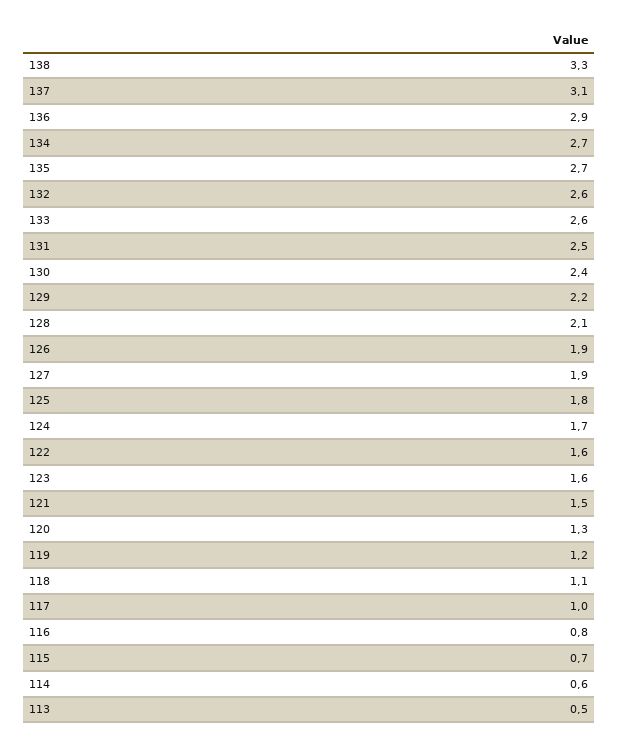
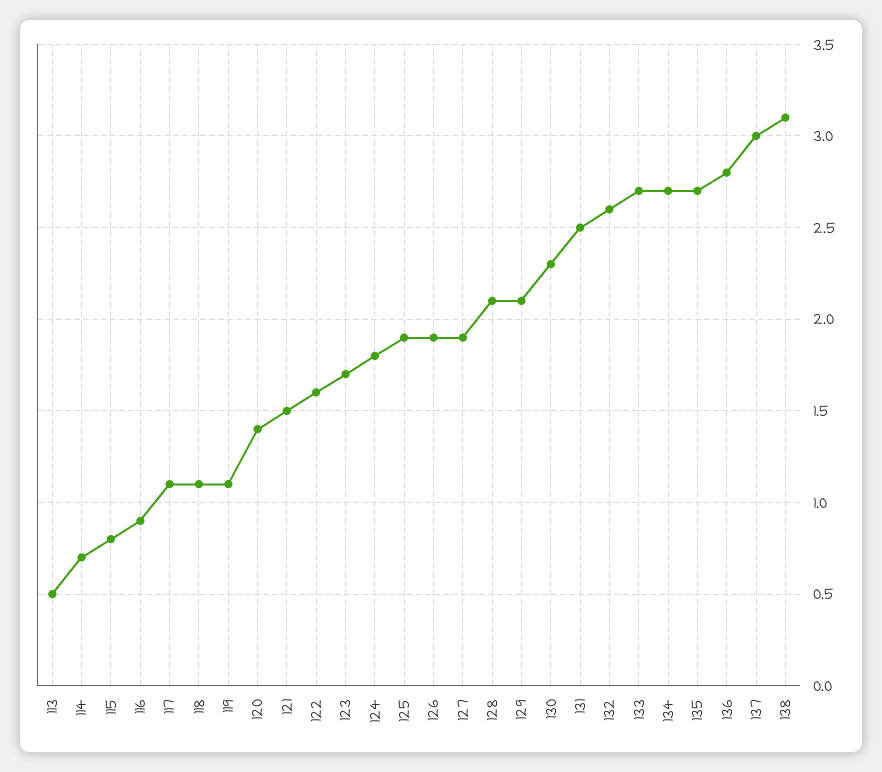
  {
-   "138": 3.3,
+   "138": 3.1,
-   "137": 3.1,
+   "137": 3,
-   "136": 2.9,
+   "136": 2.8,
    "134": 2.7,
    "135": 2.7,
    "132": 2.6,
-   "133": 2.6,
+   "133": 2.7,
    "131": 2.5,
-   "130": 2.4,
+   "130": 2.3,
-   "129": 2.2,
+   "129": 2.1,
    "128": 2.1,
    "126": 1.9,
    "127": 1.9,
-   "125": 1.8,
+   "125": 1.9,
-   "124": 1.7,
+   "124": 1.8,
    "122": 1.6,
-   "123": 1.6,
+   "123": 1.7,
    "121": 1.5,
-   "120": 1.3,
+   "120": 1.4,
-   "119": 1.2,
+   "119": 1.1,
    "118": 1.1,
-   "117": 1,
+   "117": 1.1,
-   "116": 0.8,
+   "116": 0.9,
-   "115": 0.7,
+   "115": 0.8,
-   "114": 0.6,
+   "114": 0.7,
    "113": 0.5
  }

